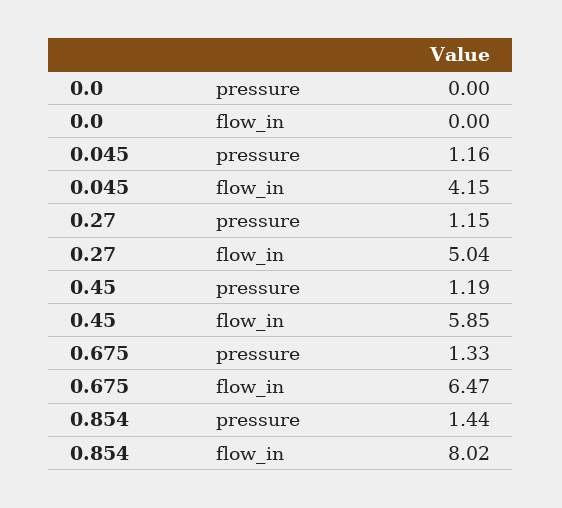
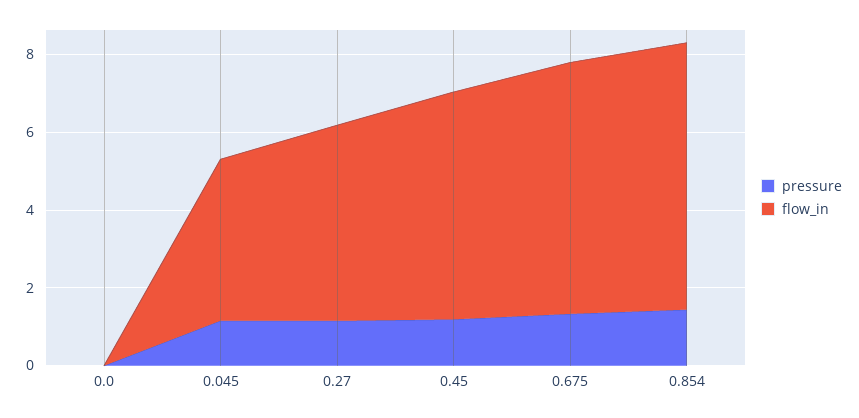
  {
    "pressure": {
      "0.0": 0,
      "0.045": 1.16,
      "0.27": 1.15,
      "0.45": 1.19,
      "0.675": 1.33,
      "0.854": 1.44
    },
    "flow_in": {
      "0.0": 0,
      "0.045": 4.15,
      "0.27": 5.04,
      "0.45": 5.85,
      "0.675": 6.47,
-     "0.854": 8.02
+     "0.854": 7
    }
  }

